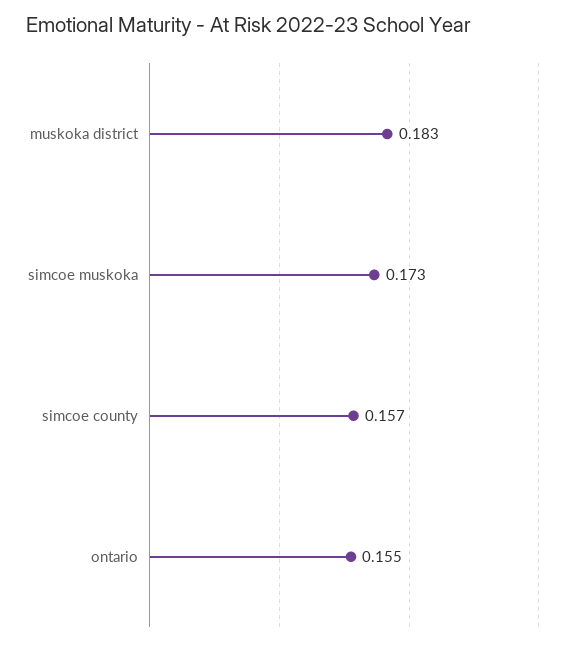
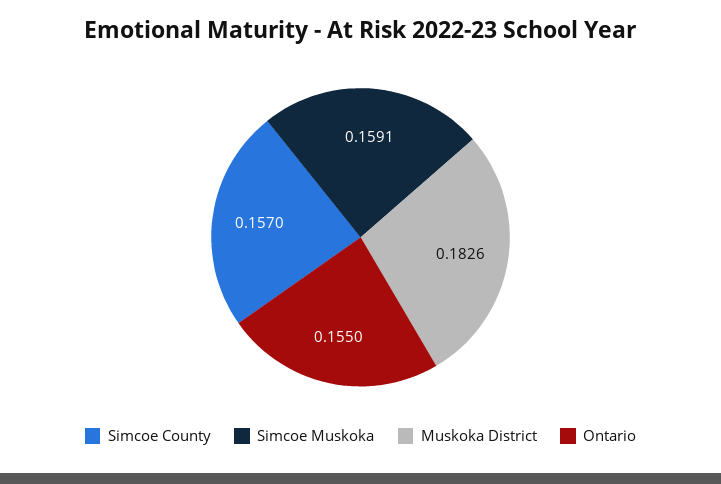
  {
-   "muskoka district": 0.183,
+   "muskoka district": 0.1826,
-   "simcoe muskoka": 0.173,
+   "simcoe muskoka": 0.1591,
    "simcoe county": 0.157,
    "ontario": 0.155
  }

